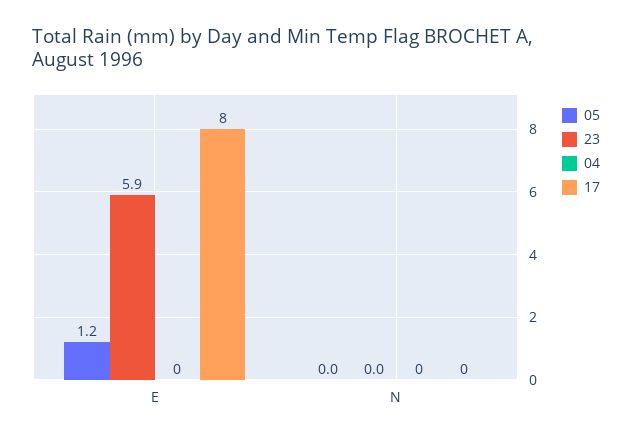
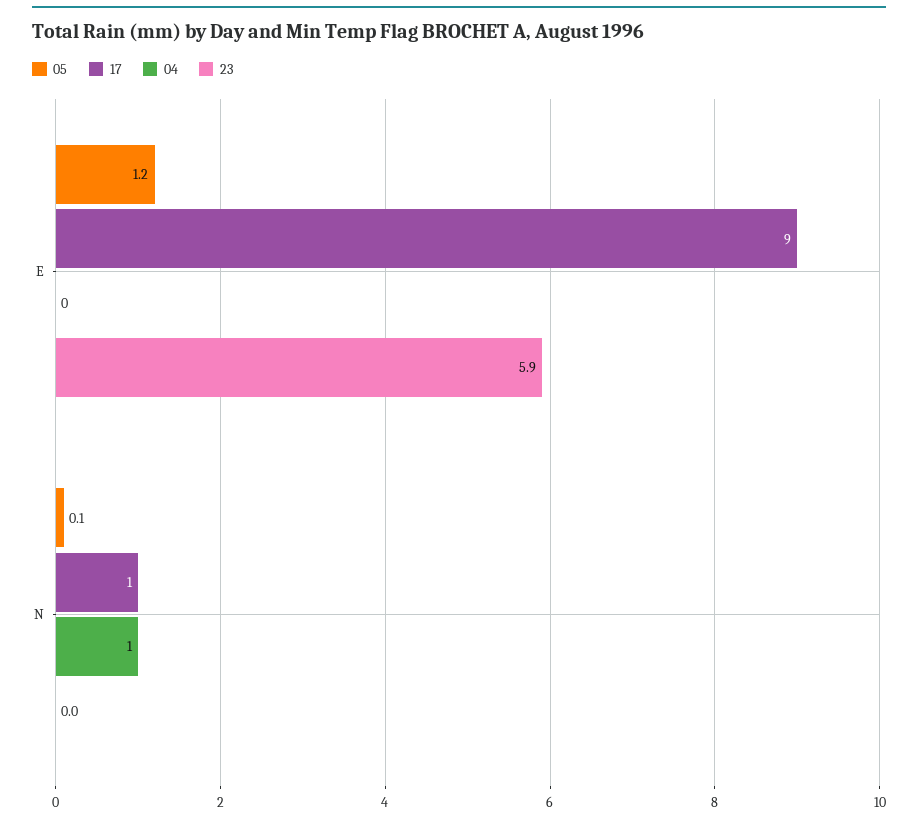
  {
    "05": {
      "E": 1.2,
-     "N": 0
+     "N": 0.1
    },
    "23": {
      "E": 5.9,
      "N": 0
    },
    "04": {
      "E": 0,
-     "N": 0
+     "N": 1
    },
    "17": {
-     "E": 8,
+     "E": 9,
-     "N": 0
+     "N": 1
    }
  }

